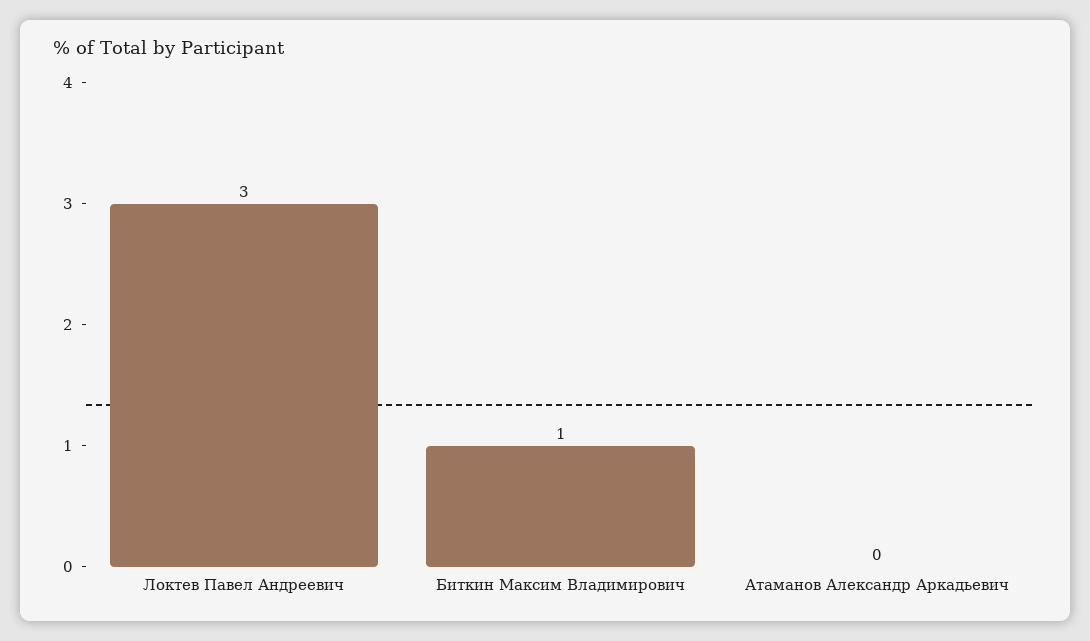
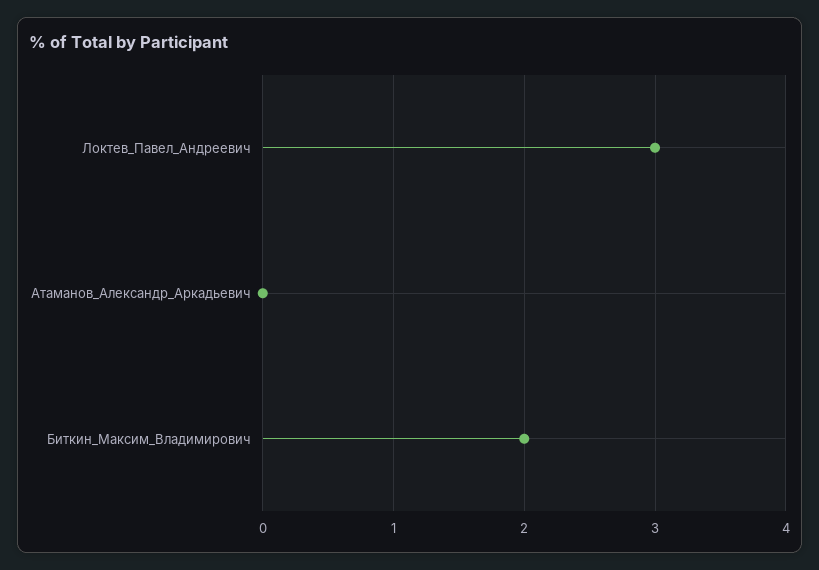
  {
    "Локтев Павел Андреевич": 3,
-   "Биткин Максим Владимирович": 1,
+   "Биткин Максим Владимирович": 2,
    "Атаманов Александр Аркадьевич": 0
  }

